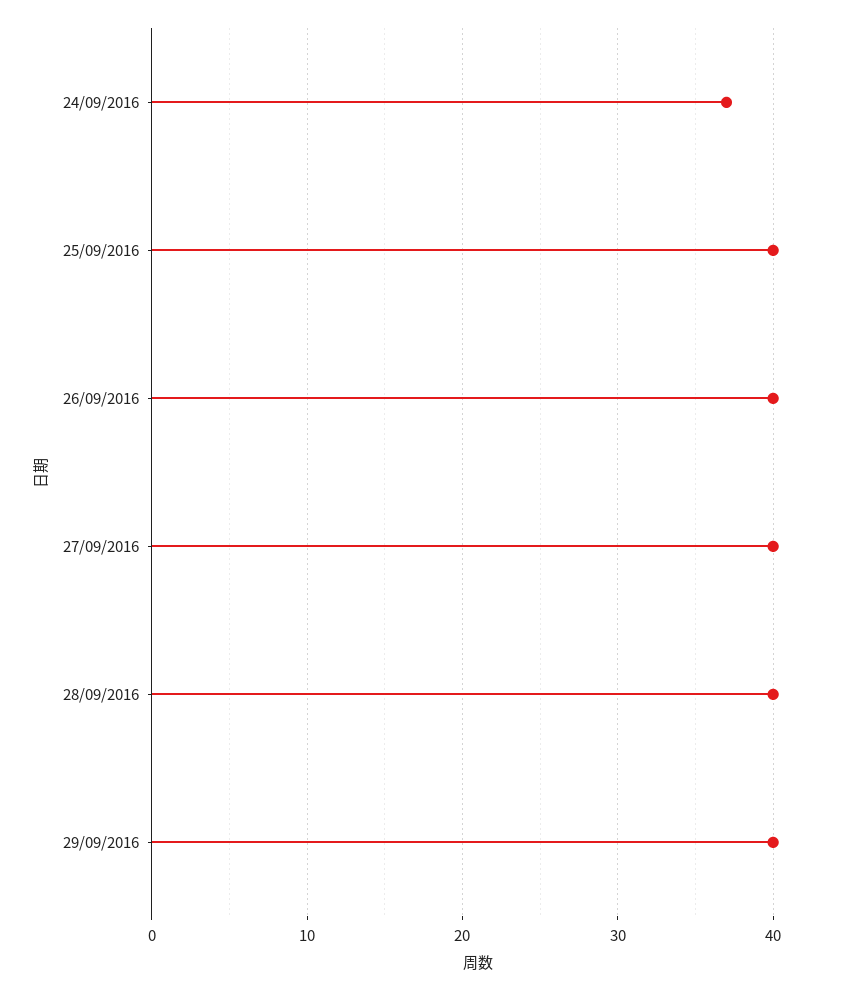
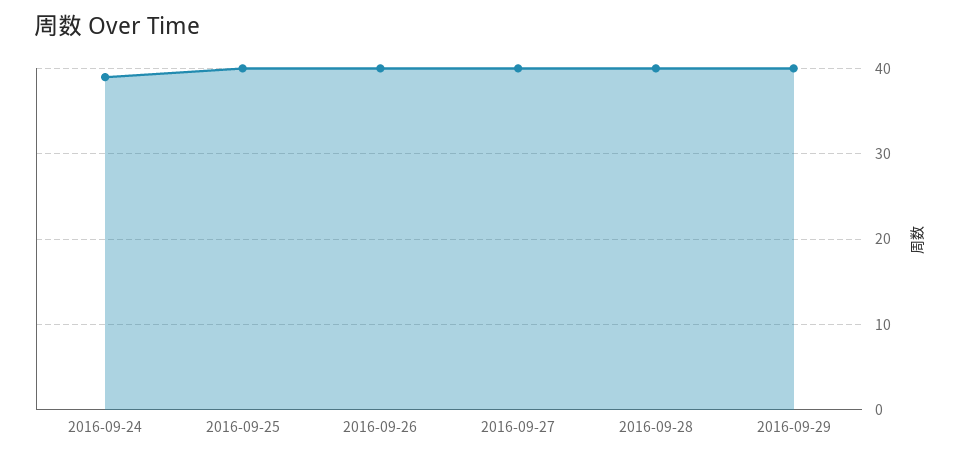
  {
-   "24/09/2016": 37,
+   "24/09/2016": 39,
    "25/09/2016": 40,
    "26/09/2016": 40,
    "27/09/2016": 40,
    "28/09/2016": 40,
    "29/09/2016": 40
  }

